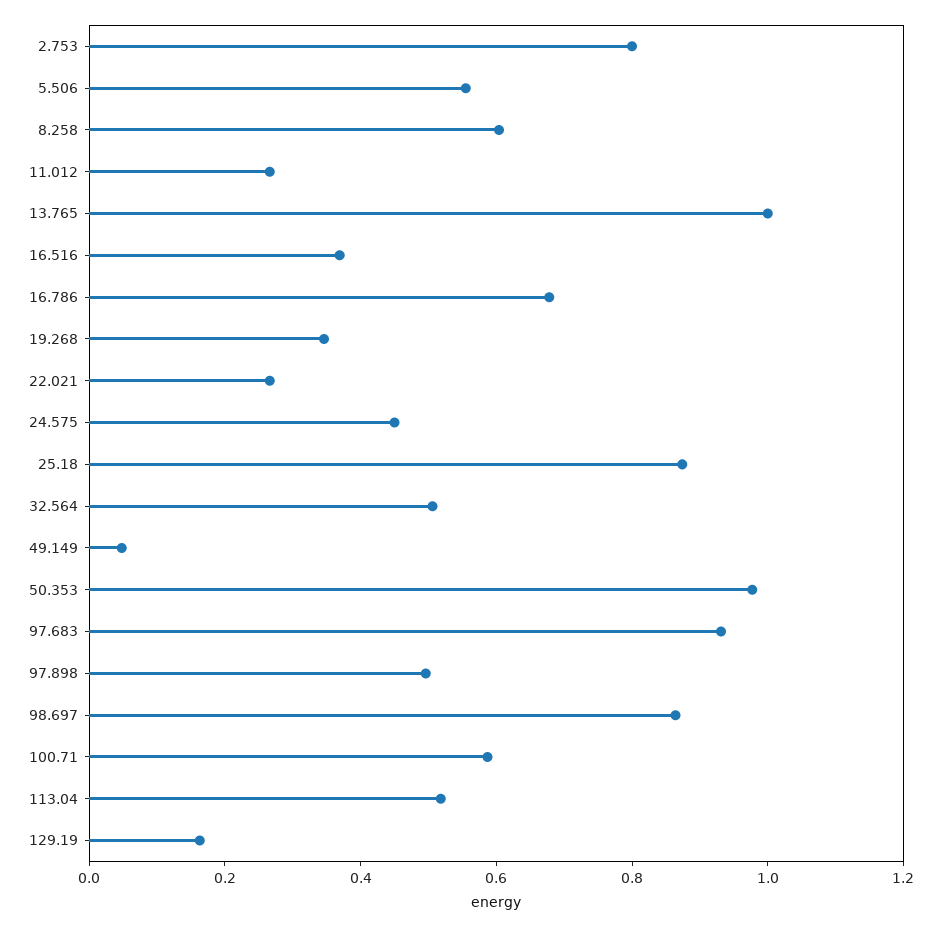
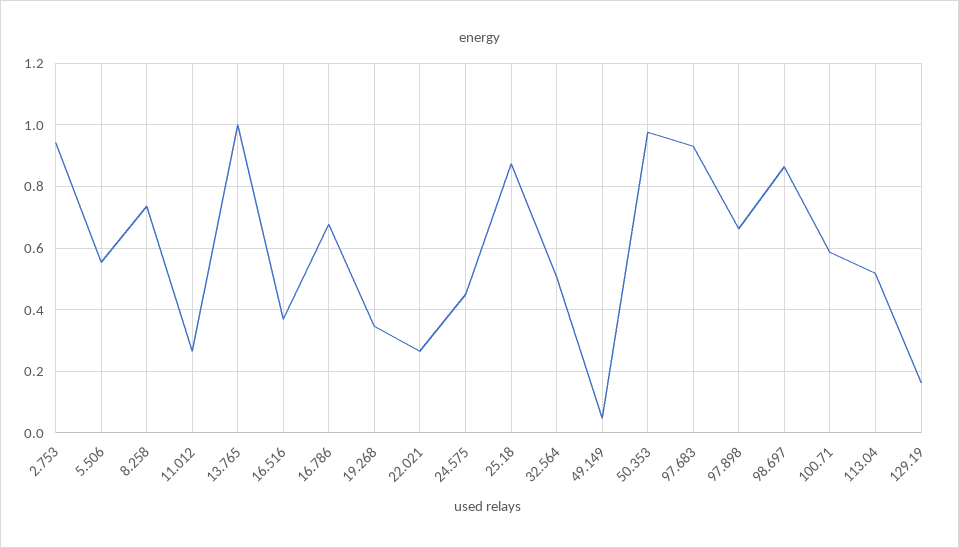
  {
-   "2.753": 0.8,
+   "2.753": 0.94,
    "5.506": 0.56,
-   "8.258": 0.6,
+   "8.258": 0.74,
    "11.012": 0.26,
    "13.765": 1,
    "16.516": 0.36,
    "16.786": 0.68,
    "19.268": 0.34,
    "22.021": 0.26,
    "24.575": 0.46,
    "25.18": 0.88,
    "32.564": 0.5,
    "49.149": 0.04,
    "50.353": 0.98,
    "97.683": 0.94,
-   "97.898": 0.5,
+   "97.898": 0.66,
    "98.697": 0.86,
    "100.71": 0.58,
    "113.04": 0.52,
    "129.19": 0.16
  }

